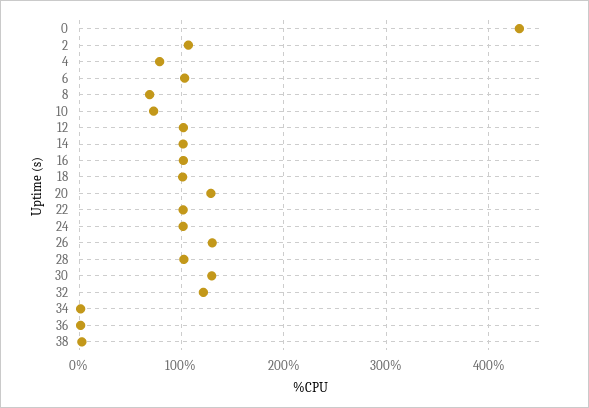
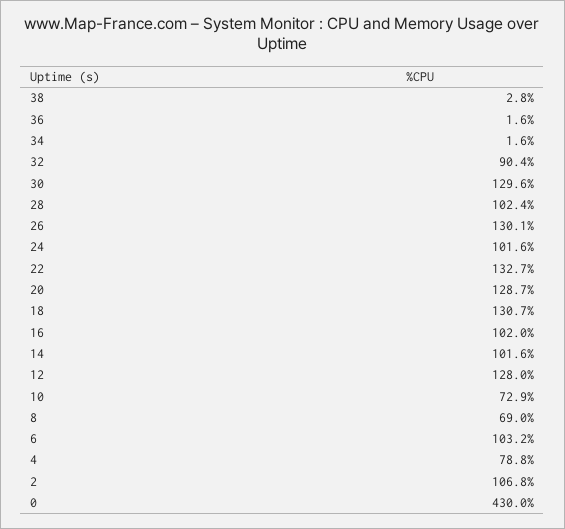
  {
    "0": 430,
    "2": 106.8,
    "4": 78.8,
    "6": 103.2,
    "8": 69,
    "10": 72.9,
-   "12": 100,
+   "12": 128,
    "14": 101.6,
    "16": 102,
-   "18": 100,
+   "18": 130.7,
    "20": 128.7,
-   "22": 100,
+   "22": 132.7,
    "24": 101.6,
    "26": 130.1,
    "28": 102.4,
    "30": 129.6,
-   "32": 120,
+   "32": 90.4,
    "34": 1.6,
    "36": 1.6,
    "38": 2.8
  }

